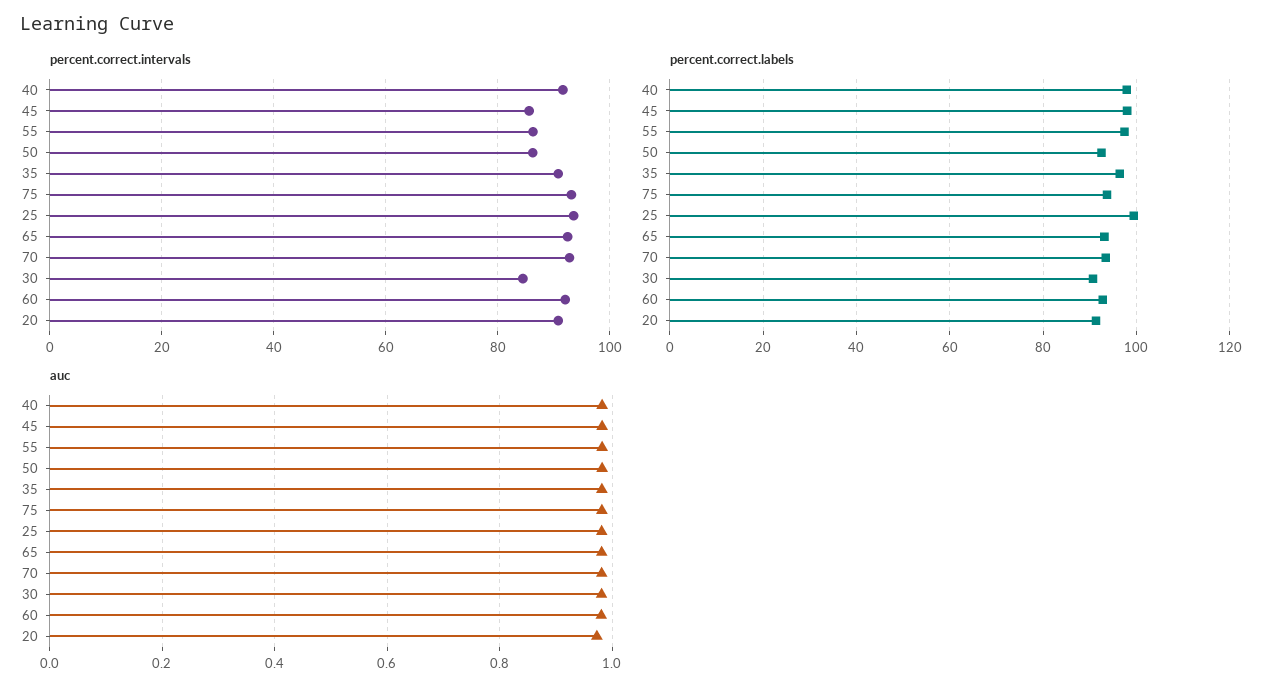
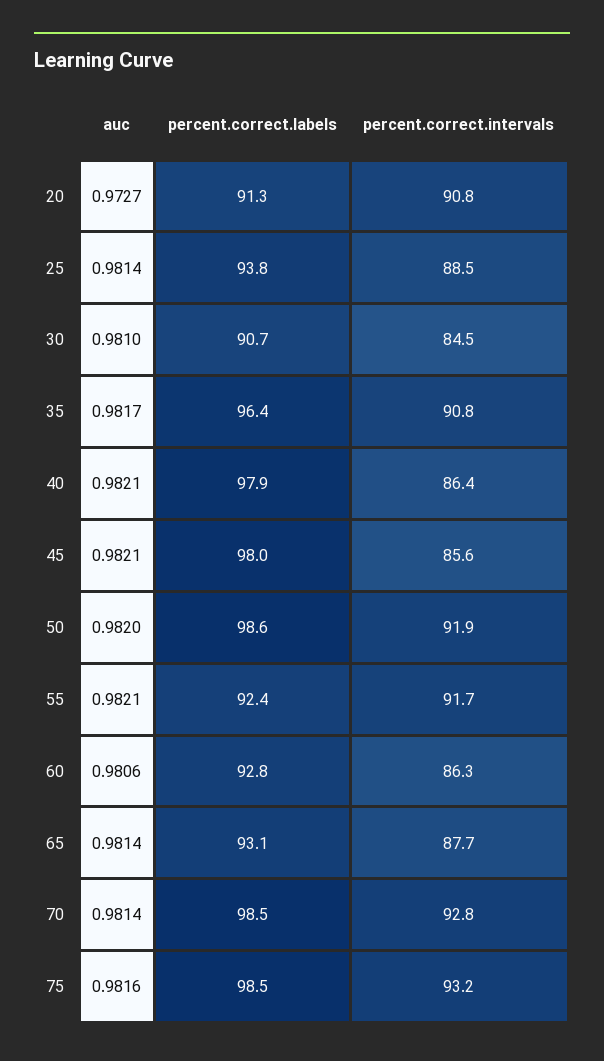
  {
    "percent.correct.intervals": {
-     "40": 92,
+     "40": 86.4,
      "45": 85.6,
-     "55": 86,
+     "55": 91.7,
-     "50": 86,
+     "50": 91.9,
      "35": 90.8,
      "75": 93.2,
-     "25": 94,
+     "25": 88.5,
-     "65": 92,
+     "65": 87.7,
      "70": 92.8,
      "30": 84.5,
-     "60": 92,
+     "60": 86.3,
      "20": 90.8
    },
    "percent.correct.labels": {
      "40": 97.9,
      "45": 98,
-     "55": 98,
+     "55": 92.4,
-     "50": 92,
+     "50": 98.6,
      "35": 96.4,
-     "75": 94,
+     "75": 98.5,
-     "25": 100,
+     "25": 93.8,
      "65": 93.1,
-     "70": 94,
+     "70": 98.5,
      "30": 90.7,
      "60": 92.8,
      "20": 91.3
    },
    "auc": {
      "40": 0.9821,
      "45": 0.9821,
      "55": 0.9821,
      "50": 0.982,
      "35": 0.9817,
      "75": 0.9816,
      "25": 0.9814,
      "65": 0.9814,
      "70": 0.9814,
      "30": 0.981,
      "60": 0.9806,
      "20": 0.9727
    }
  }

